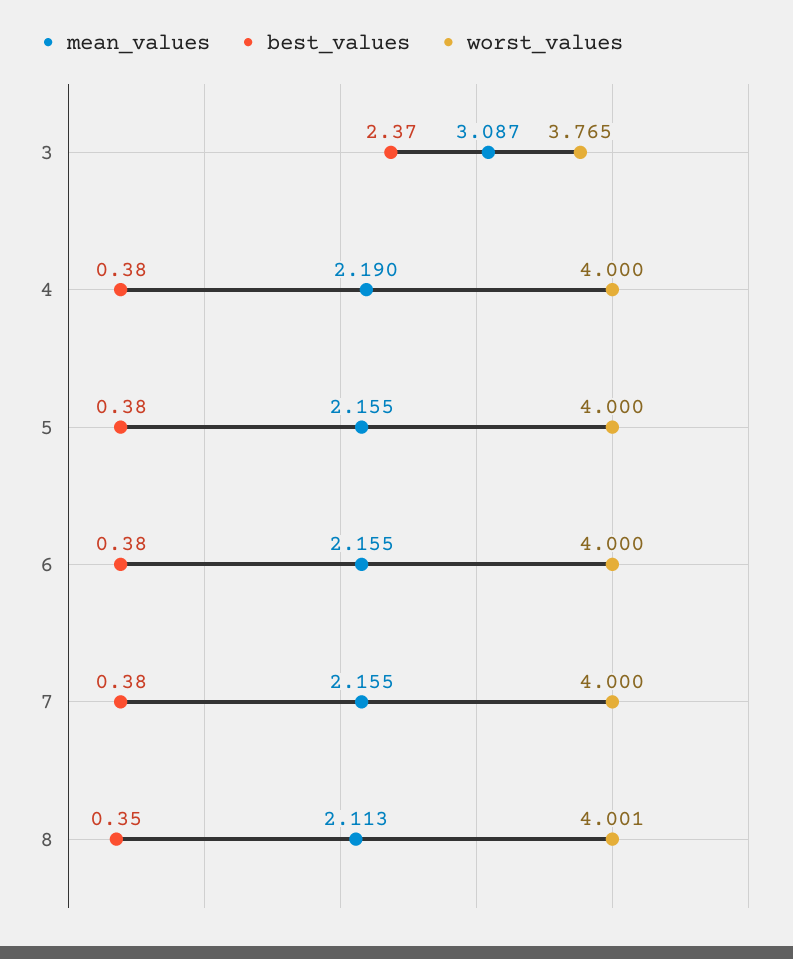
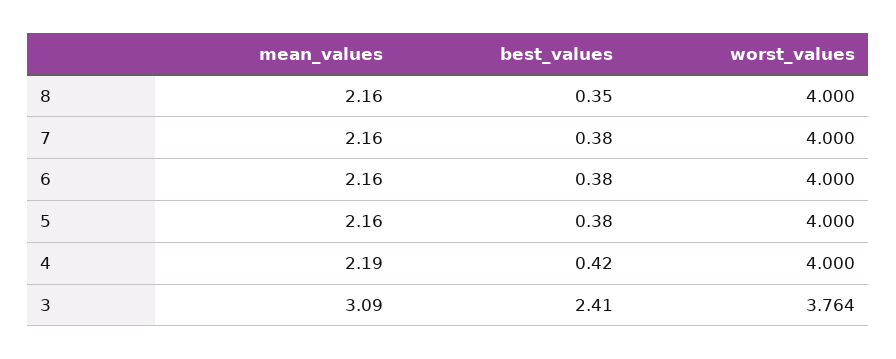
  {
    "mean_values": {
      "3": 3.087,
      "4": 2.19,
      "5": 2.155,
      "6": 2.155,
      "7": 2.155,
-     "8": 2.113
+     "8": 2.16
    },
    "best_values": {
-     "3": 2.37,
+     "3": 2.41,
-     "4": 0.38,
+     "4": 0.42,
      "5": 0.38,
      "6": 0.38,
      "7": 0.38,
      "8": 0.35
    },
    "worst_values": {
-     "3": 3.765,
+     "3": 3.764,
      "4": 4,
      "5": 4,
      "6": 4,
      "7": 4,
-     "8": 4.001
+     "8": 4
    }
  }

